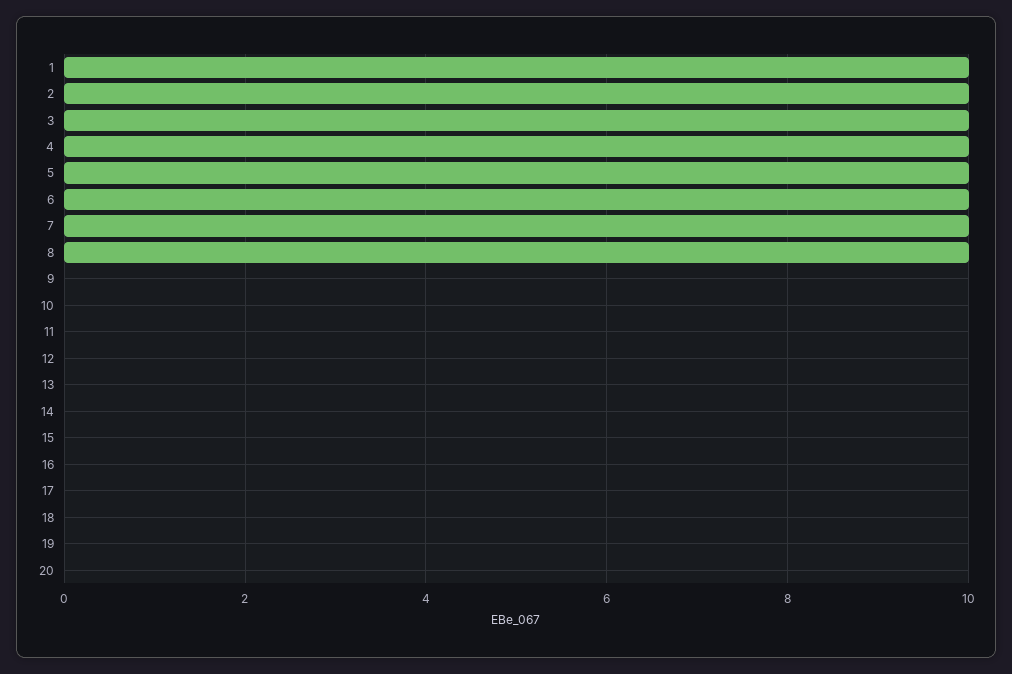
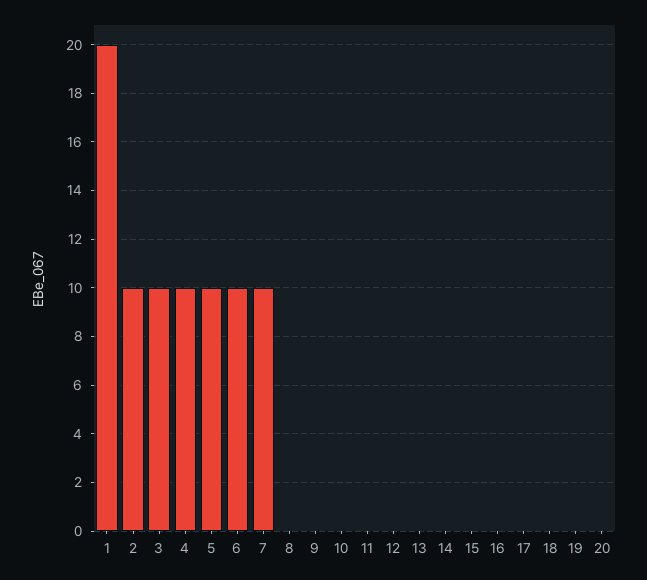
  {
-   "1": 10,
+   "1": 20,
    "2": 10,
    "3": 10,
    "4": 10,
    "5": 10,
    "6": 10,
    "7": 10,
-   "8": 10,
+   "8": 0,
    "9": 0,
    "10": 0,
    "11": 0,
    "12": 0,
    "13": 0,
    "14": 0,
    "15": 0,
    "16": 0,
    "17": 0,
    "18": 0,
    "19": 0,
    "20": 0
  }

